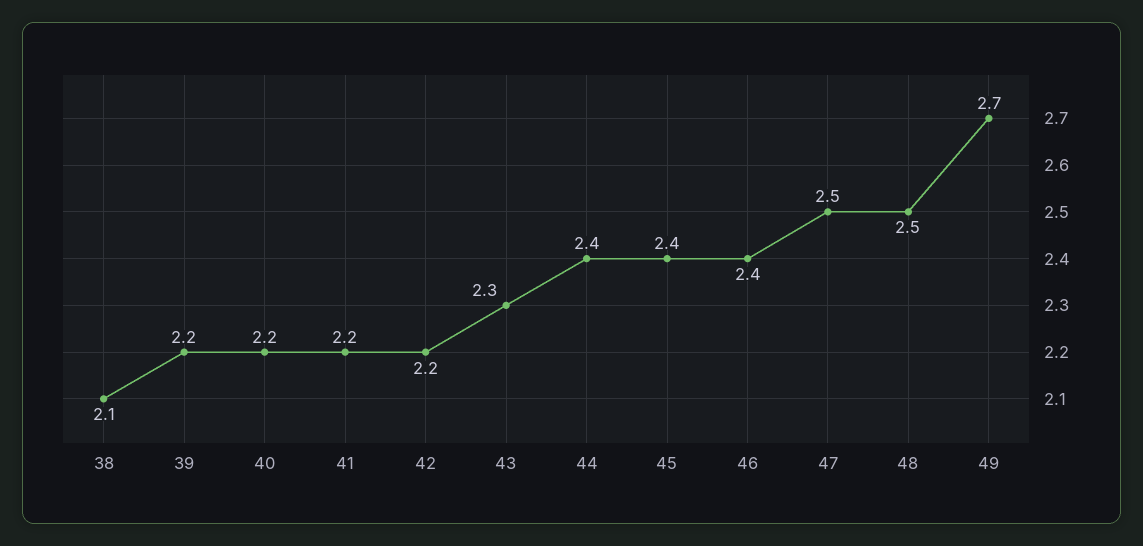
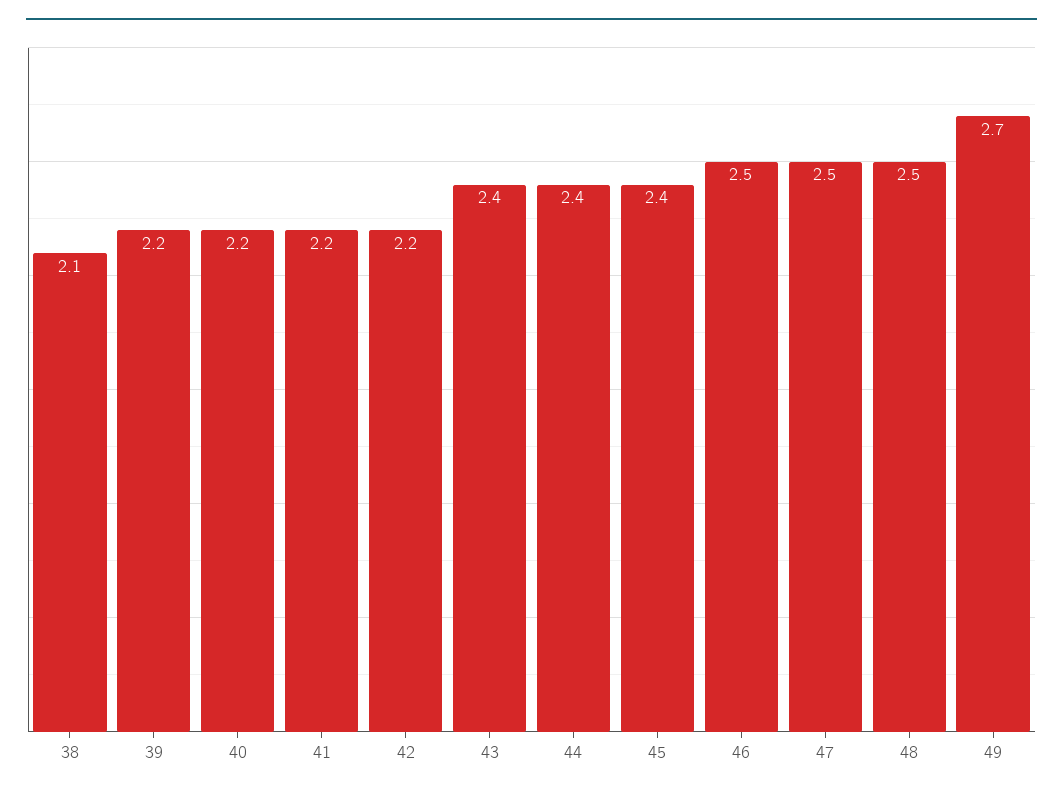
  {
    "38": 2.1,
    "39": 2.2,
    "40": 2.2,
    "41": 2.2,
    "42": 2.2,
-   "43": 2.3,
+   "43": 2.4,
    "44": 2.4,
    "45": 2.4,
-   "46": 2.4,
+   "46": 2.5,
    "47": 2.5,
    "48": 2.5,
    "49": 2.7
  }

